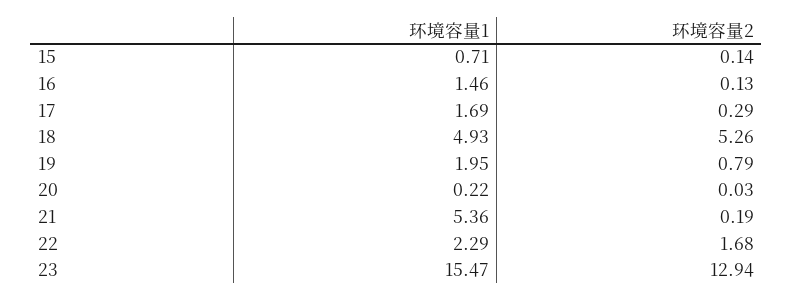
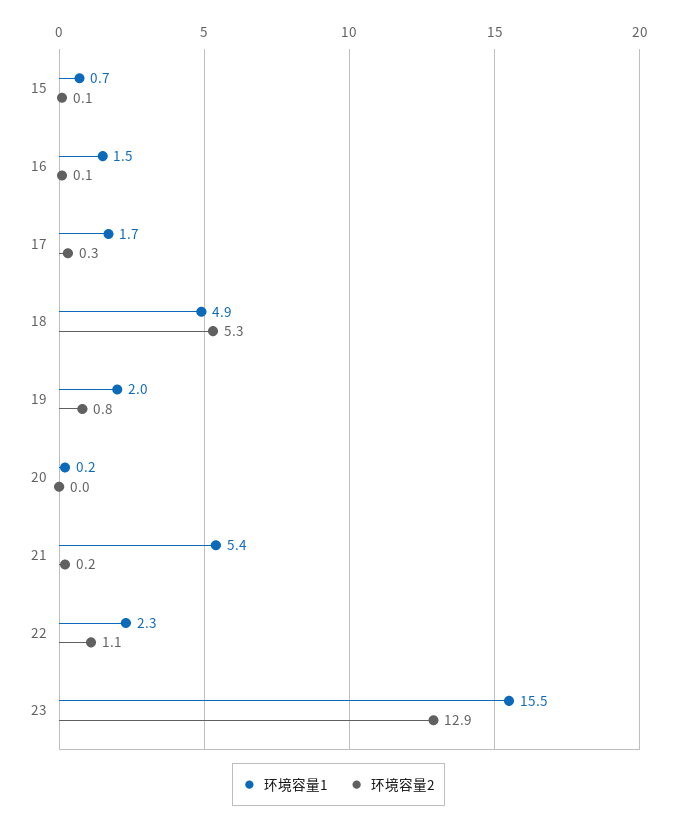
  {
    "环境容量1": {
      "15": 0.71,
      "16": 1.46,
      "17": 1.69,
      "18": 4.93,
      "19": 1.95,
      "20": 0.22,
      "21": 5.36,
      "22": 2.29,
      "23": 15.47
    },
    "环境容量2": {
      "15": 0.14,
      "16": 0.13,
      "17": 0.29,
      "18": 5.26,
      "19": 0.79,
      "20": 0.03,
      "21": 0.19,
-     "22": 1.68,
+     "22": 1.1,
      "23": 12.94
    }
  }

